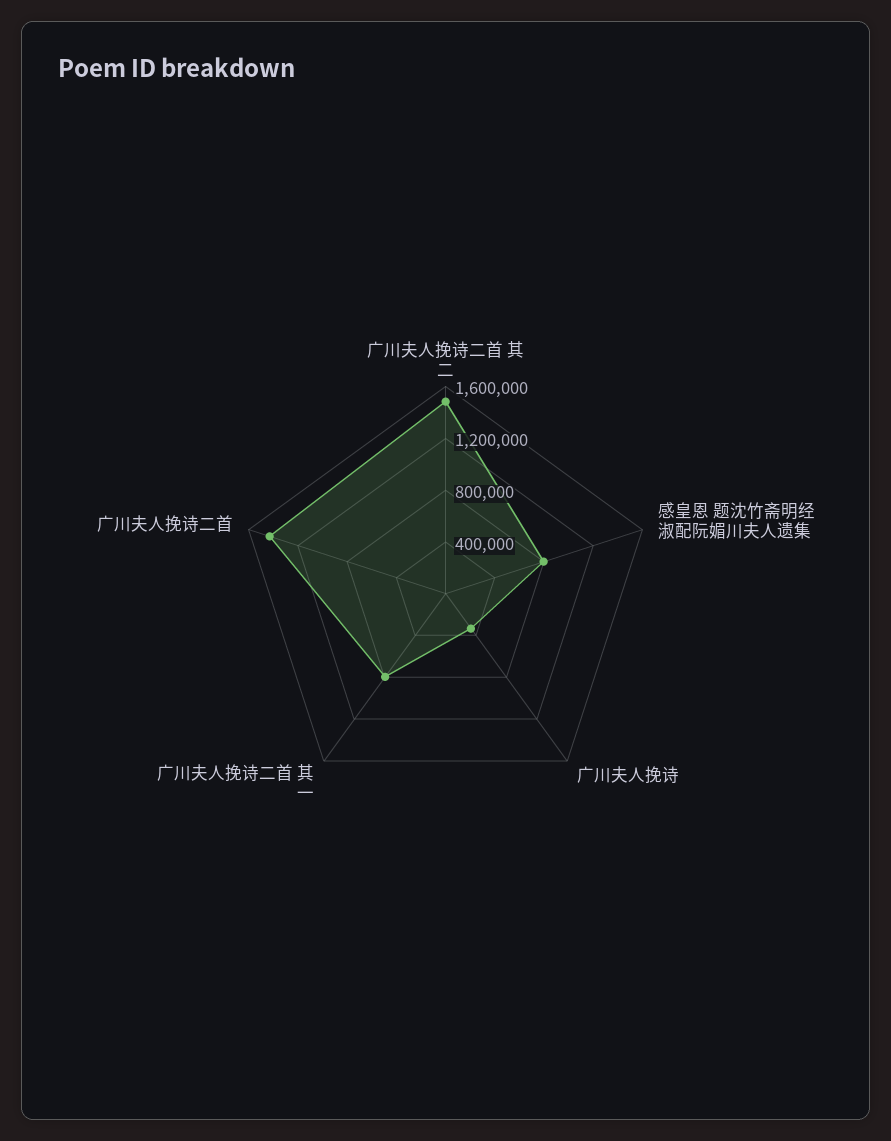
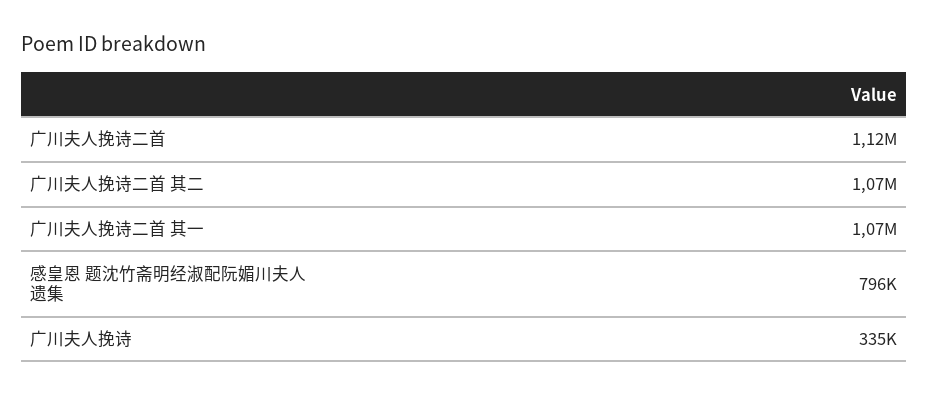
  {
-   "广川夫人挽诗二首 其二": 1500000,
+   "广川夫人挽诗二首 其二": 1070000,
    "感皇恩 题沈竹斋明经淑配阮媚川夫人遗集": 796000,
    "广川夫人挽诗": 335000,
-   "广川夫人挽诗二首 其一": 800000,
+   "广川夫人挽诗二首 其一": 1070000,
-   "广川夫人挽诗二首": 1400000
+   "广川夫人挽诗二首": 1120000
  }

